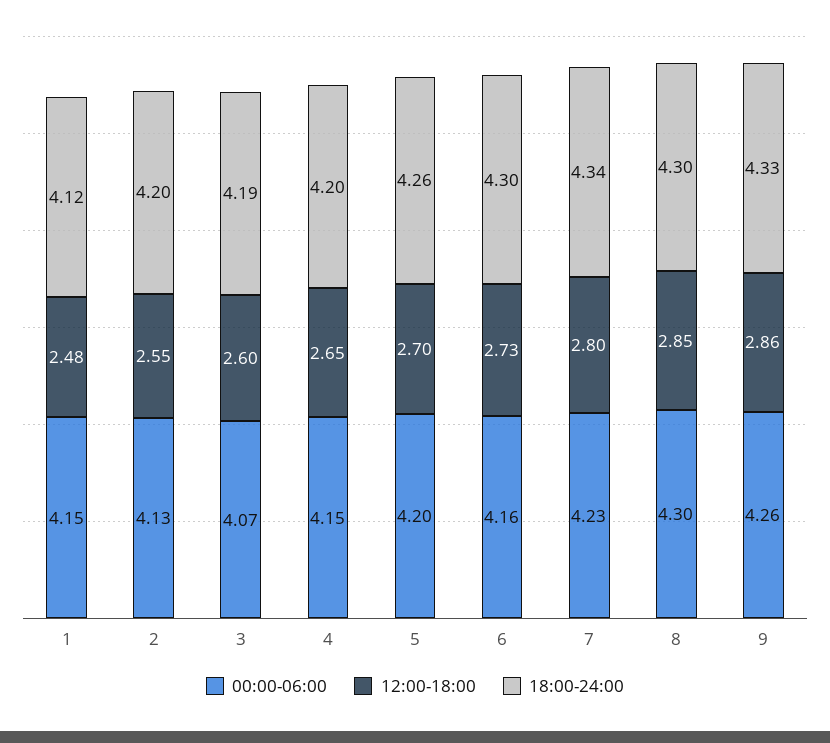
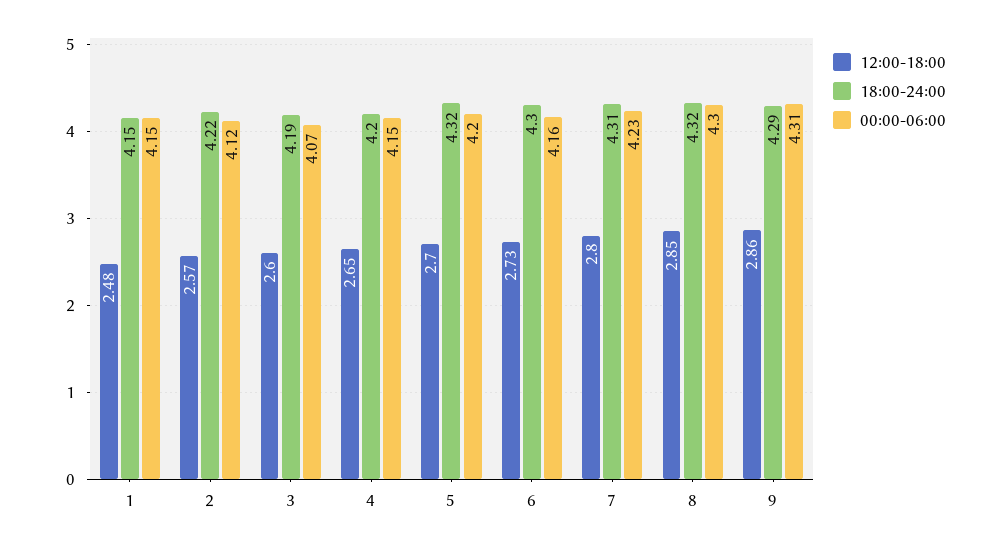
  {
    "00:00-06:00": {
      "1": 4.15,
-     "2": 4.13,
+     "2": 4.12,
      "3": 4.07,
      "4": 4.15,
      "5": 4.2,
      "6": 4.16,
      "7": 4.23,
      "8": 4.3,
-     "9": 4.26
+     "9": 4.31
    },
    "12:00-18:00": {
      "1": 2.48,
-     "2": 2.55,
+     "2": 2.57,
      "3": 2.6,
      "4": 2.65,
      "5": 2.7,
      "6": 2.73,
      "7": 2.8,
      "8": 2.85,
      "9": 2.86
    },
    "18:00-24:00": {
-     "1": 4.12,
+     "1": 4.15,
-     "2": 4.2,
+     "2": 4.22,
      "3": 4.19,
      "4": 4.2,
-     "5": 4.26,
+     "5": 4.32,
      "6": 4.3,
-     "7": 4.34,
+     "7": 4.31,
-     "8": 4.3,
+     "8": 4.32,
-     "9": 4.33
+     "9": 4.29
    }
  }

